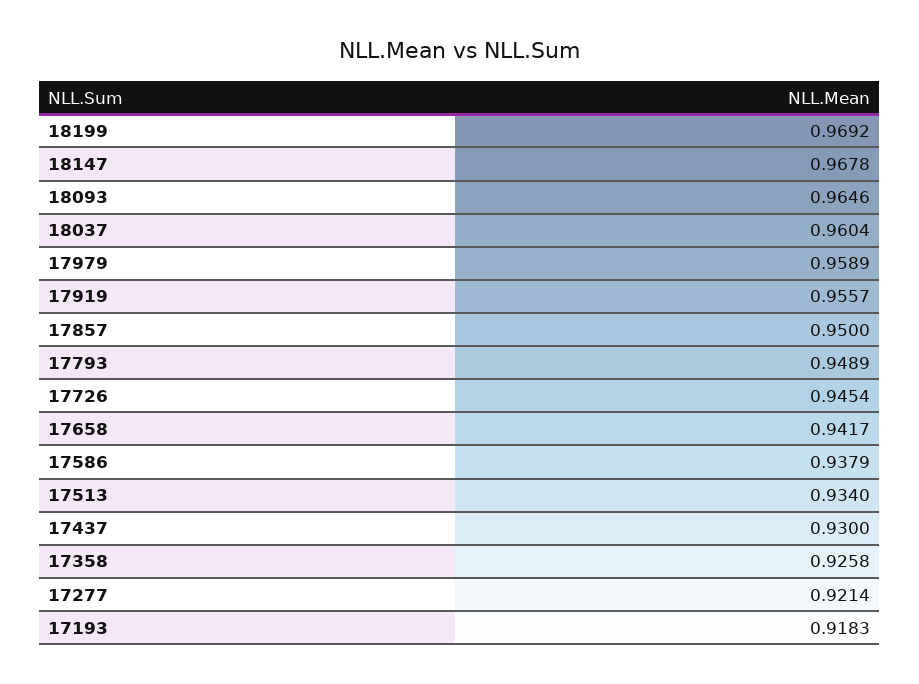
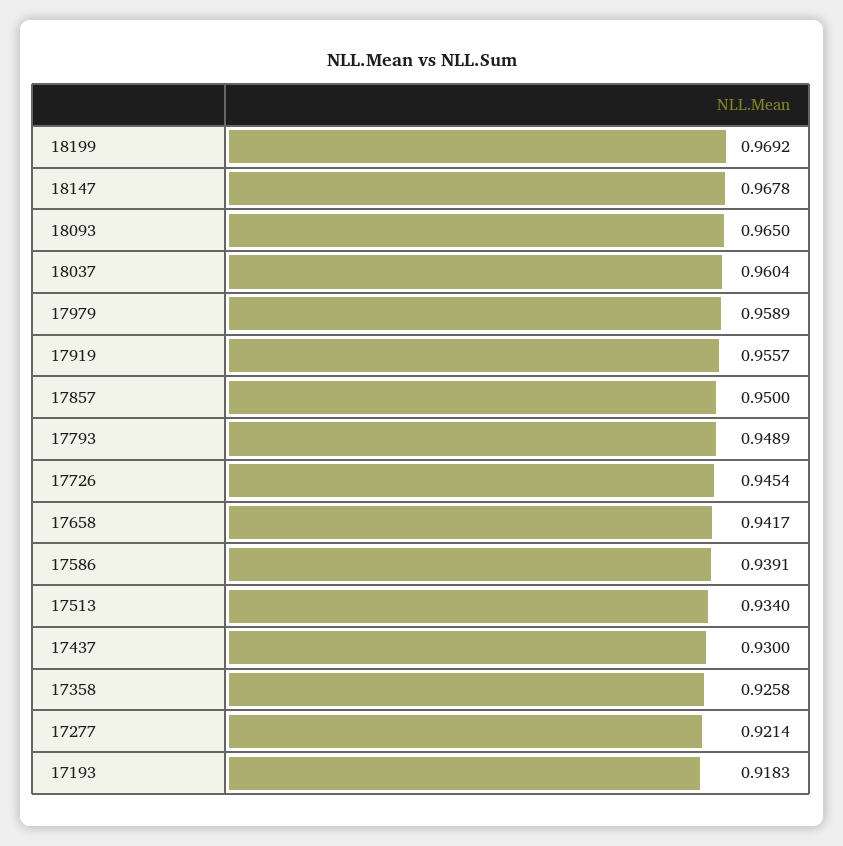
  {
    "18199": 0.9692,
    "18147": 0.9678,
-   "18093": 0.9646,
+   "18093": 0.965,
    "18037": 0.9604,
    "17979": 0.9589,
    "17919": 0.9557,
    "17857": 0.95,
    "17793": 0.9489,
    "17726": 0.9454,
    "17658": 0.9417,
-   "17586": 0.9379,
+   "17586": 0.9391,
    "17513": 0.934,
    "17437": 0.93,
    "17358": 0.9258,
    "17277": 0.9214,
    "17193": 0.9183
  }

